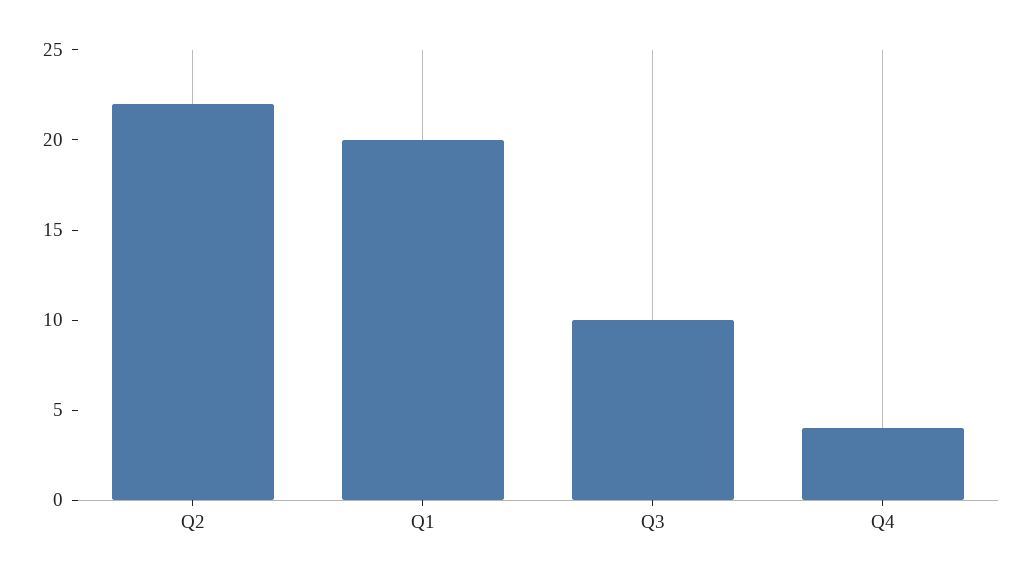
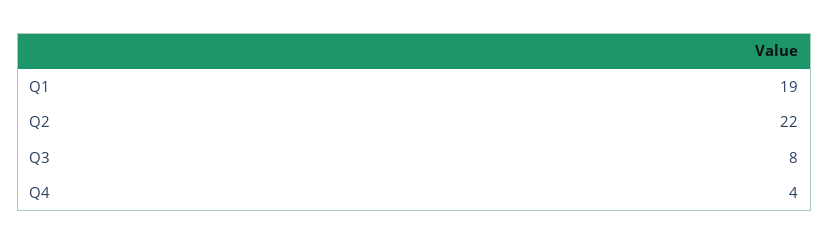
  {
    "Q2": 22,
-   "Q1": 20,
+   "Q1": 19,
-   "Q3": 10,
+   "Q3": 8,
    "Q4": 4
  }

